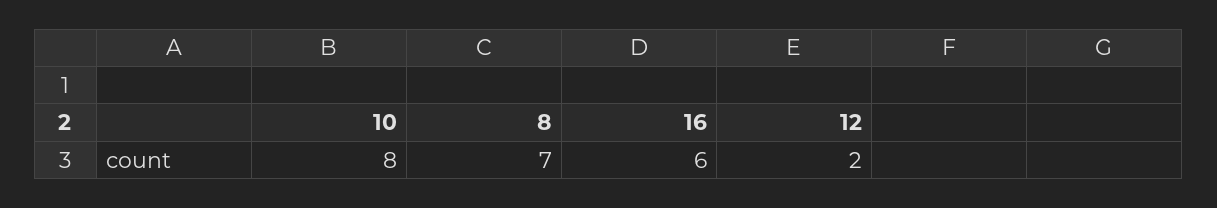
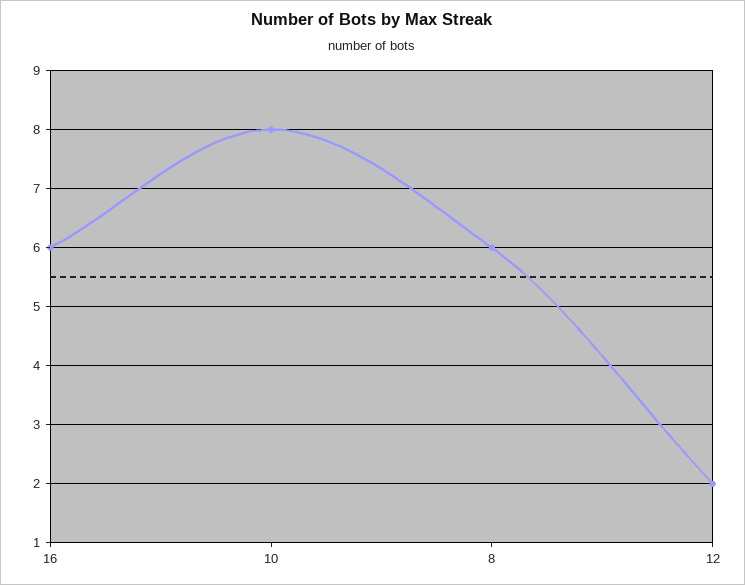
  {
    "10": 8,
-   "8": 7,
+   "8": 6,
    "16": 6,
    "12": 2
  }

